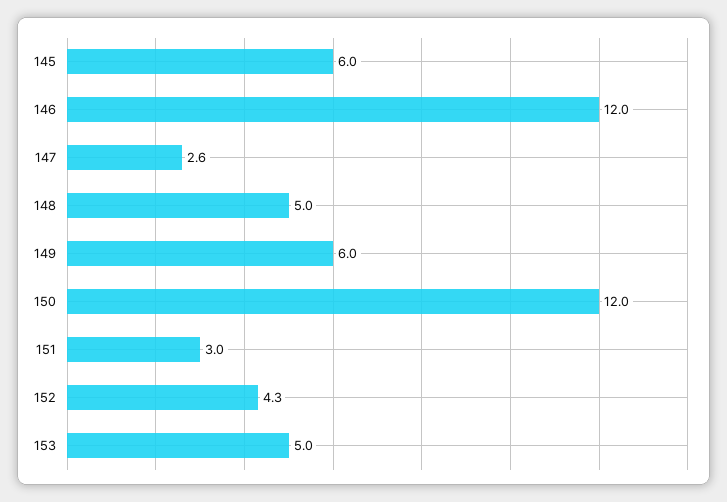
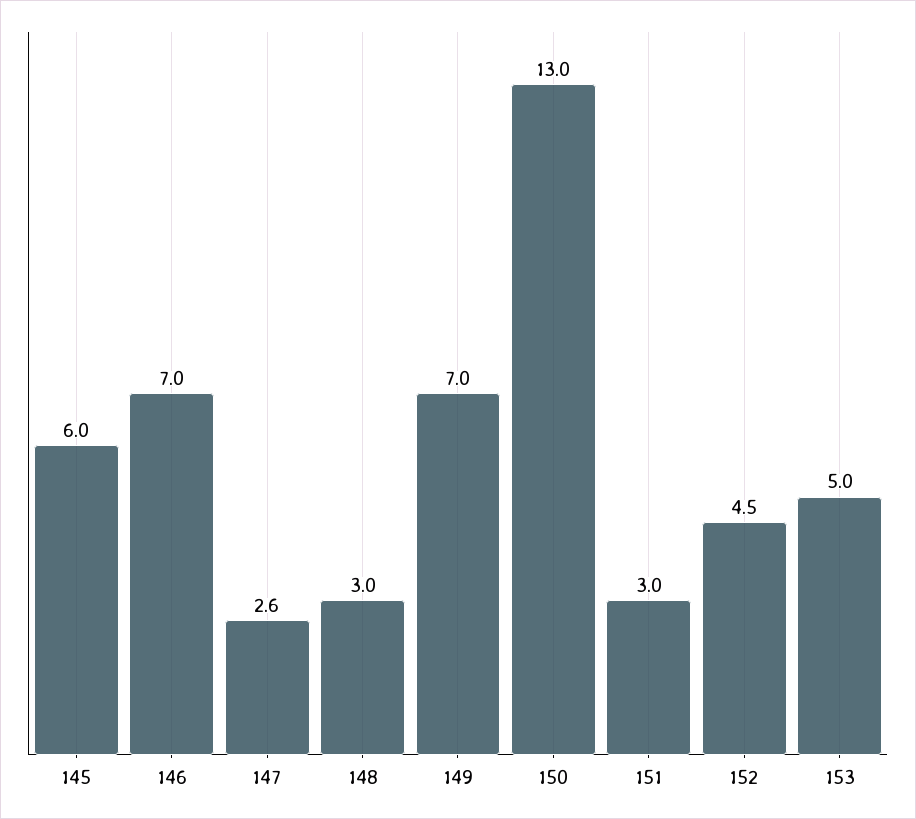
  {
    "145": 6,
-   "146": 12,
+   "146": 7,
    "147": 2.6,
-   "148": 5,
+   "148": 3,
-   "149": 6,
+   "149": 7,
-   "150": 12,
+   "150": 13,
    "151": 3,
-   "152": 4.3,
+   "152": 4.5,
    "153": 5
  }

